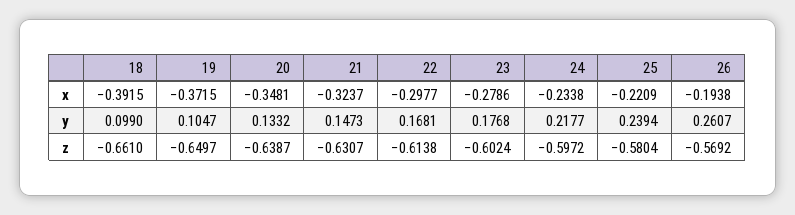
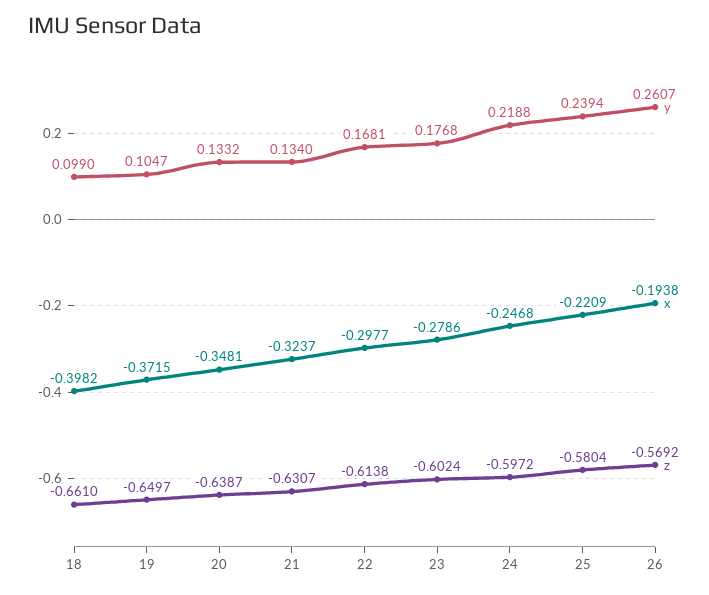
  {
    "x": {
-     "18": -0.3915,
+     "18": -0.3982,
      "19": -0.3715,
      "20": -0.3481,
      "21": -0.3237,
      "22": -0.2977,
      "23": -0.2786,
-     "24": -0.2338,
+     "24": -0.2468,
      "25": -0.2209,
      "26": -0.1938
    },
    "y": {
      "18": 0.099,
      "19": 0.1047,
      "20": 0.1332,
-     "21": 0.1473,
+     "21": 0.134,
      "22": 0.1681,
      "23": 0.1768,
-     "24": 0.2177,
+     "24": 0.2188,
      "25": 0.2394,
      "26": 0.2607
    },
    "z": {
      "18": -0.661,
      "19": -0.6497,
      "20": -0.6387,
      "21": -0.6307,
      "22": -0.6138,
      "23": -0.6024,
      "24": -0.5972,
      "25": -0.5804,
      "26": -0.5692
    }
  }

